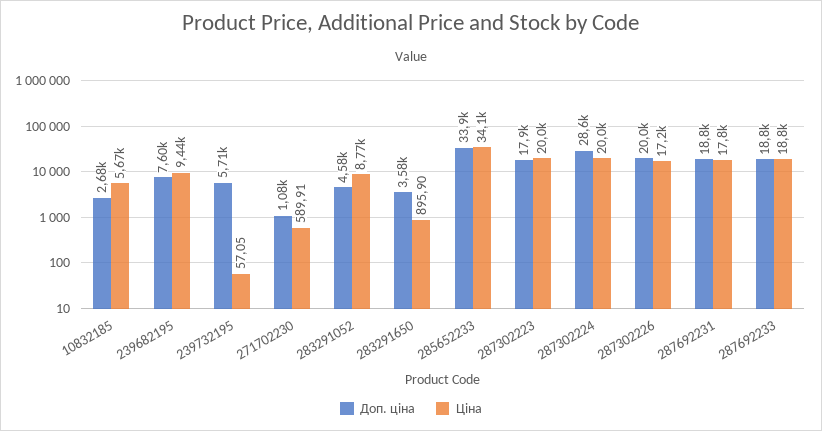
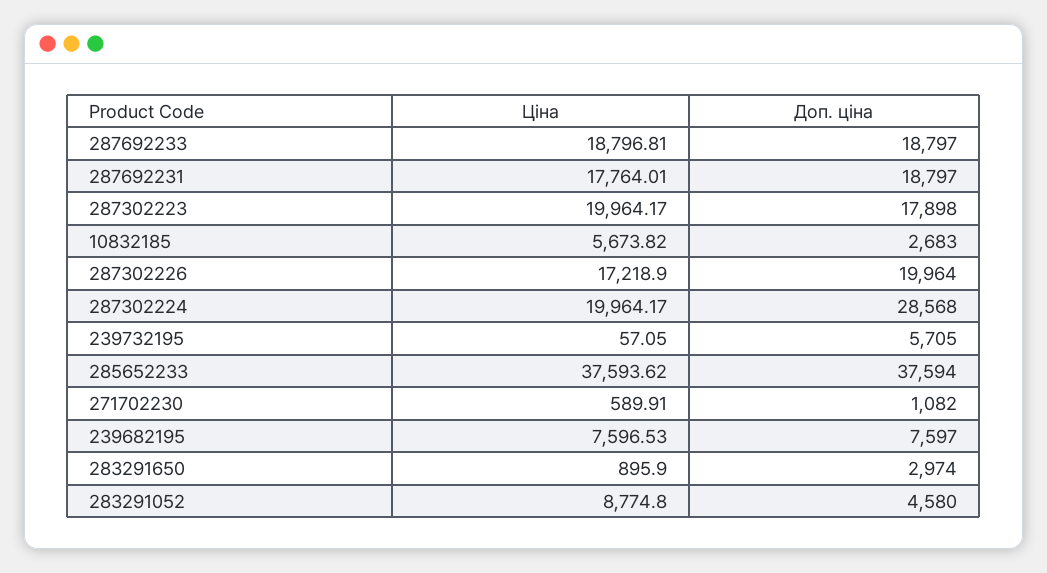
  {
    "Доп. ціна": {
      "10832185": 2683,
      "239682195": 7597,
      "239732195": 5705,
      "271702230": 1082,
      "283291052": 4580,
-     "283291650": 3580,
+     "283291650": 2974,
-     "285652233": 33900,
+     "285652233": 37594,
      "287302223": 17898,
      "287302224": 28568,
      "287302226": 19964,
      "287692231": 18797,
      "287692233": 18797
    },
    "Ціна": {
      "10832185": 5673.82,
-     "239682195": 9440,
+     "239682195": 7596.53,
      "239732195": 57.05,
      "271702230": 589.91,
      "283291052": 8774.8,
      "283291650": 895.9,
-     "285652233": 34100,
+     "285652233": 37593.62,
      "287302223": 19964.17,
      "287302224": 19964.17,
      "287302226": 17218.9,
      "287692231": 17764.01,
      "287692233": 18796.81
    }
  }

